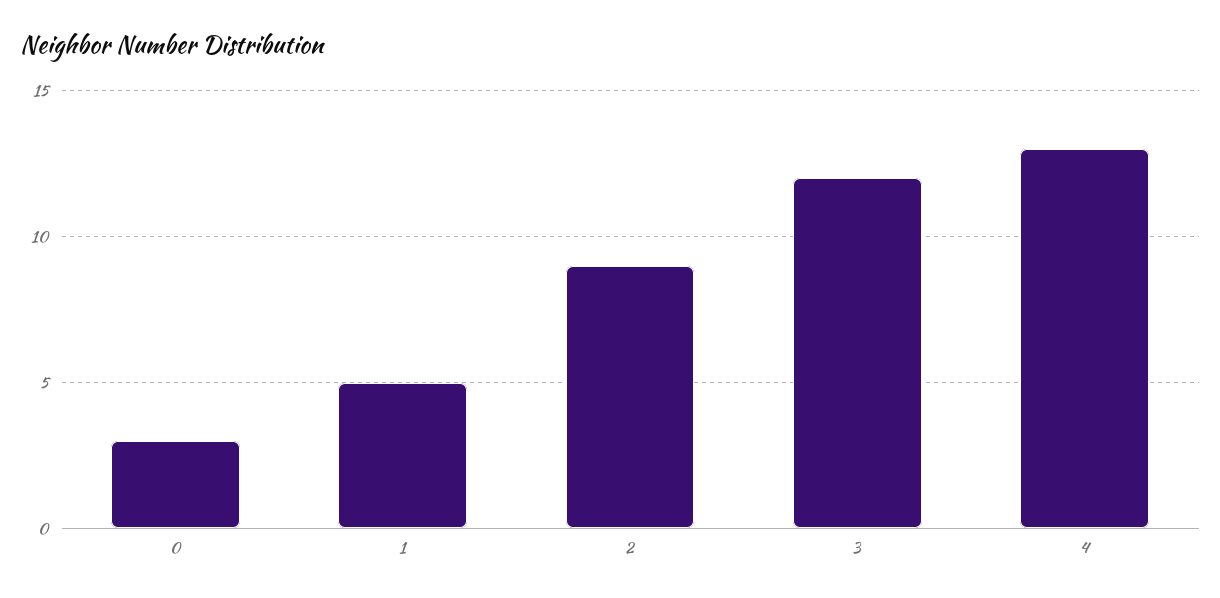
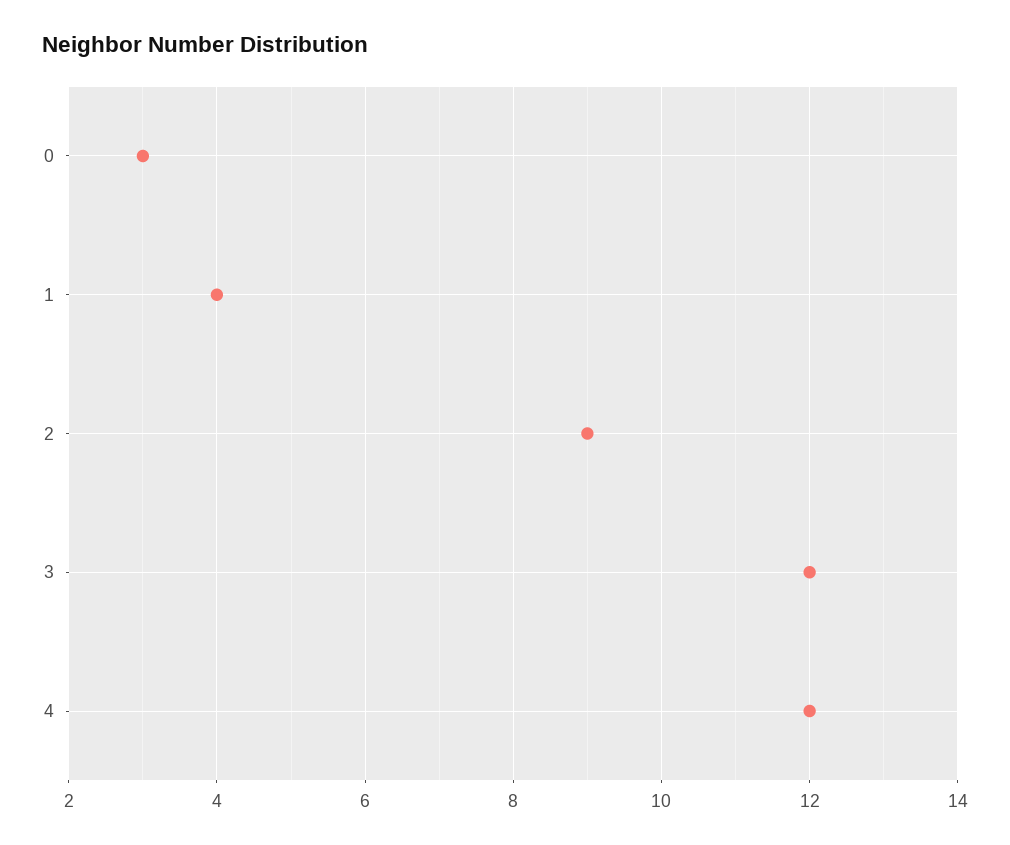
  {
    "0": 3,
-   "1": 5,
+   "1": 4,
    "2": 9,
    "3": 12,
-   "4": 13
+   "4": 12
  }

